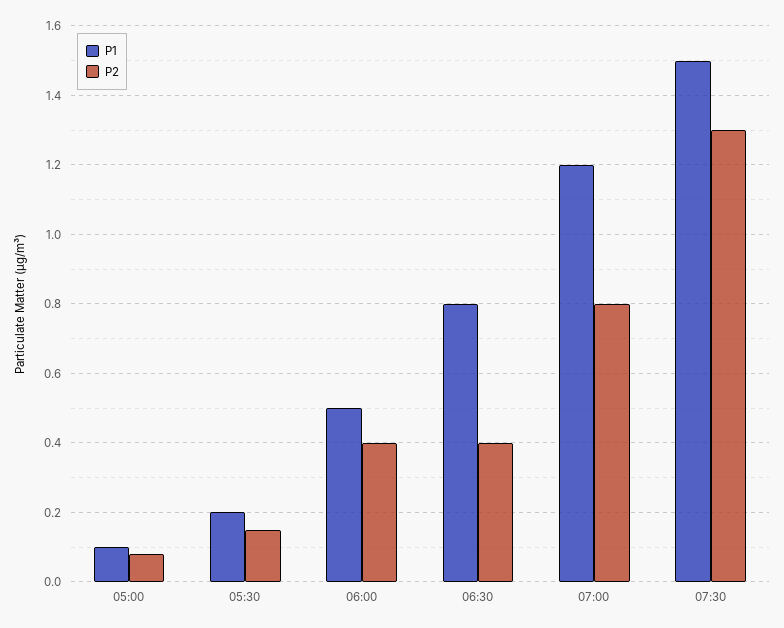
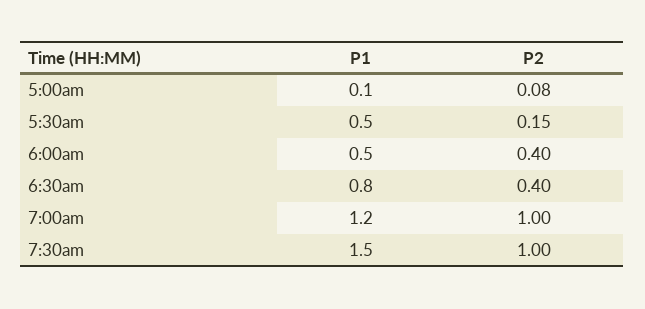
  {
    "P1": {
      "05:00": 0.1,
-     "05:30": 0.2,
+     "05:30": 0.5,
      "06:00": 0.5,
      "06:30": 0.8,
      "07:00": 1.2,
      "07:30": 1.5
    },
    "P2": {
      "05:00": 0.08,
      "05:30": 0.15,
      "06:00": 0.4,
      "06:30": 0.4,
-     "07:00": 0.8,
+     "07:00": 1,
-     "07:30": 1.3
+     "07:30": 1
    }
  }

